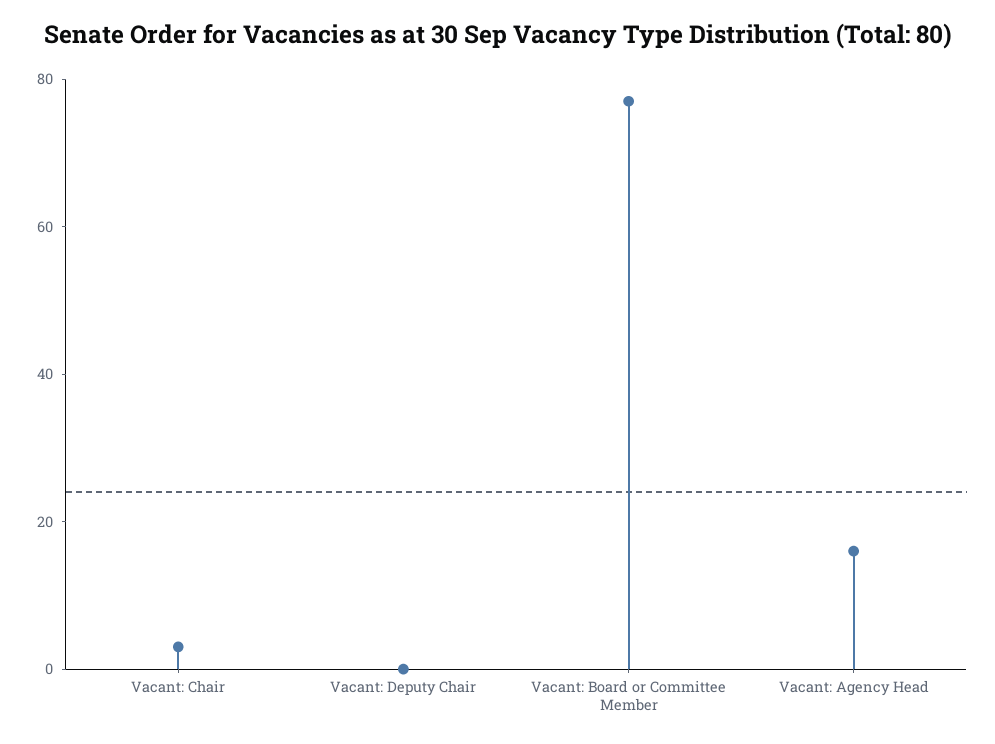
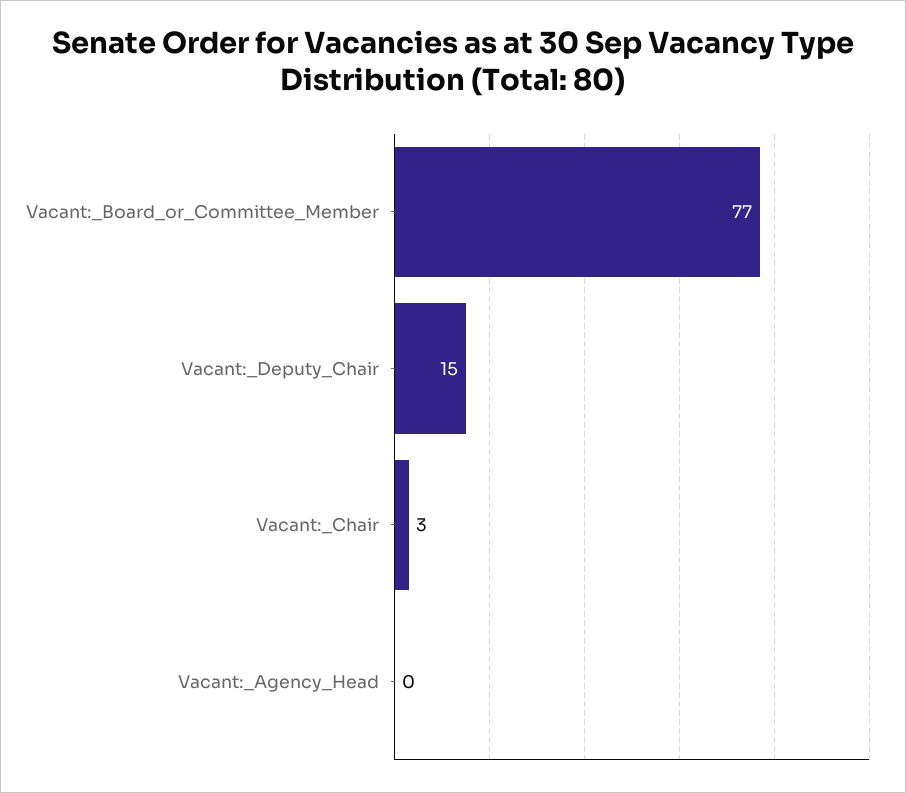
  {
    "Vacant: Chair": 3,
-   "Vacant: Deputy Chair": 0,
+   "Vacant: Deputy Chair": 15,
    "Vacant: Board or Committee Member": 77,
-   "Vacant: Agency Head": 15
+   "Vacant: Agency Head": 0
  }

